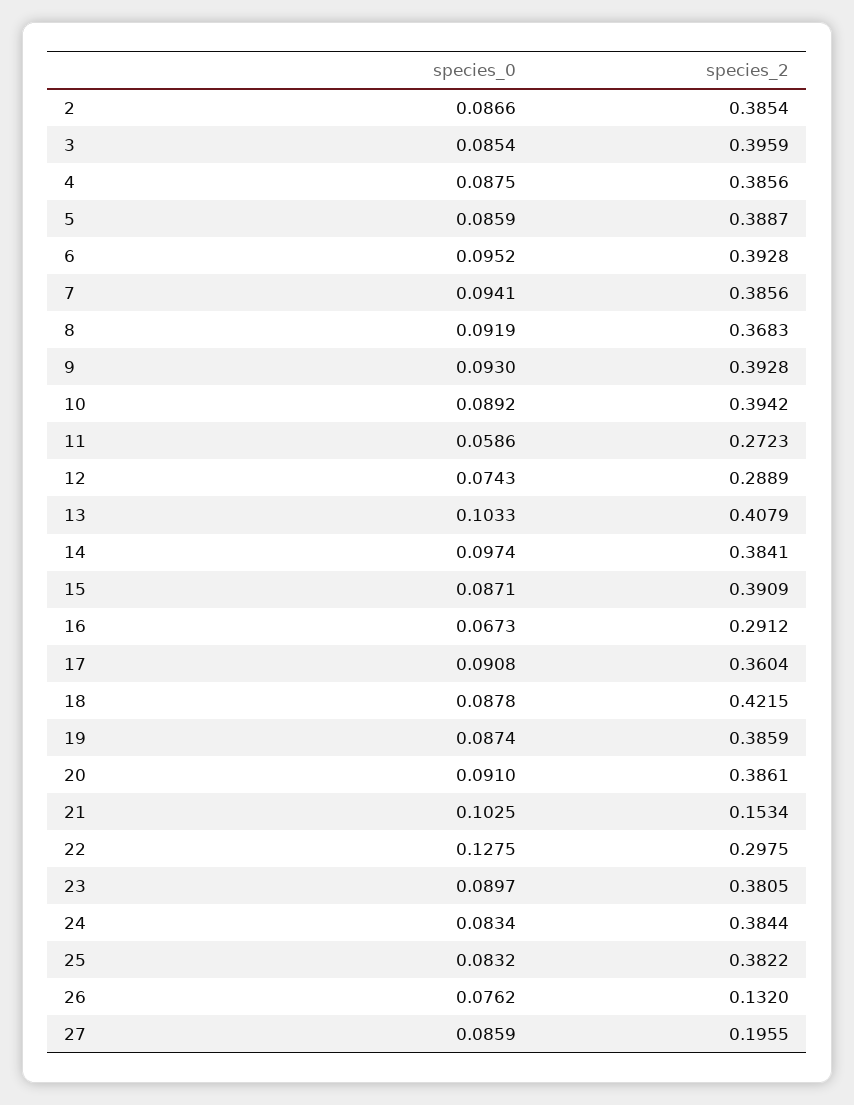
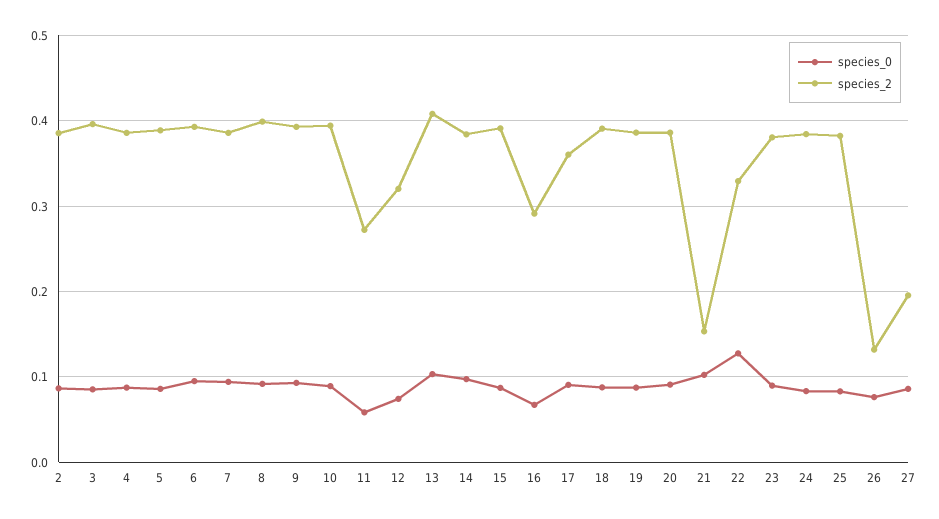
  {
    "species_0": {
      "2": 0.0866,
      "3": 0.0854,
      "4": 0.0875,
      "5": 0.0859,
      "6": 0.0952,
      "7": 0.0941,
      "8": 0.0919,
      "9": 0.093,
      "10": 0.0892,
      "11": 0.0586,
      "12": 0.0743,
      "13": 0.1033,
      "14": 0.0974,
      "15": 0.0871,
      "16": 0.0673,
      "17": 0.0908,
      "18": 0.0878,
      "19": 0.0874,
      "20": 0.091,
      "21": 0.1025,
      "22": 0.1275,
      "23": 0.0897,
      "24": 0.0834,
      "25": 0.0832,
      "26": 0.0762,
      "27": 0.0859
    },
    "species_2": {
      "2": 0.3854,
      "3": 0.3959,
      "4": 0.3856,
      "5": 0.3887,
      "6": 0.3928,
      "7": 0.3856,
-     "8": 0.3683,
+     "8": 0.4,
      "9": 0.3928,
      "10": 0.3942,
      "11": 0.2723,
-     "12": 0.2889,
+     "12": 0.32,
      "13": 0.4079,
      "14": 0.3841,
      "15": 0.3909,
      "16": 0.2912,
      "17": 0.3604,
-     "18": 0.4215,
+     "18": 0.39,
      "19": 0.3859,
      "20": 0.3861,
      "21": 0.1534,
-     "22": 0.2975,
+     "22": 0.33,
      "23": 0.3805,
      "24": 0.3844,
      "25": 0.3822,
      "26": 0.132,
      "27": 0.1955
    }
  }

